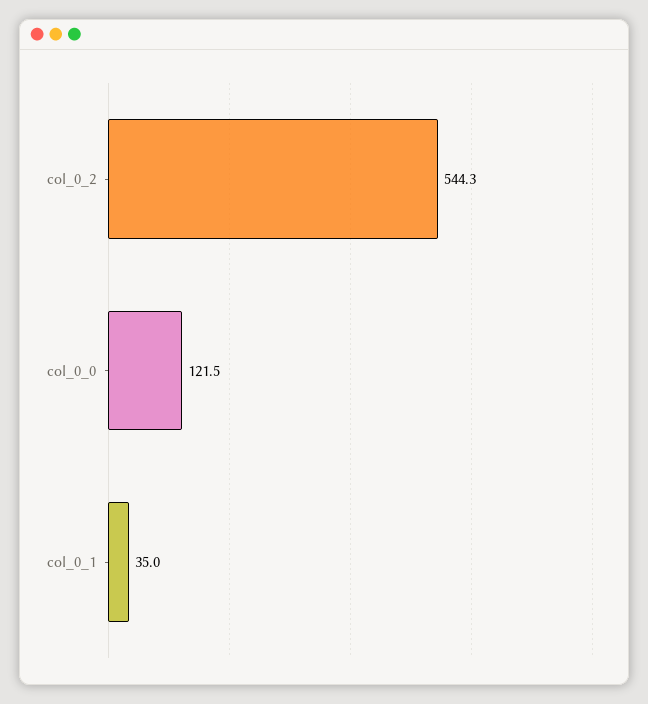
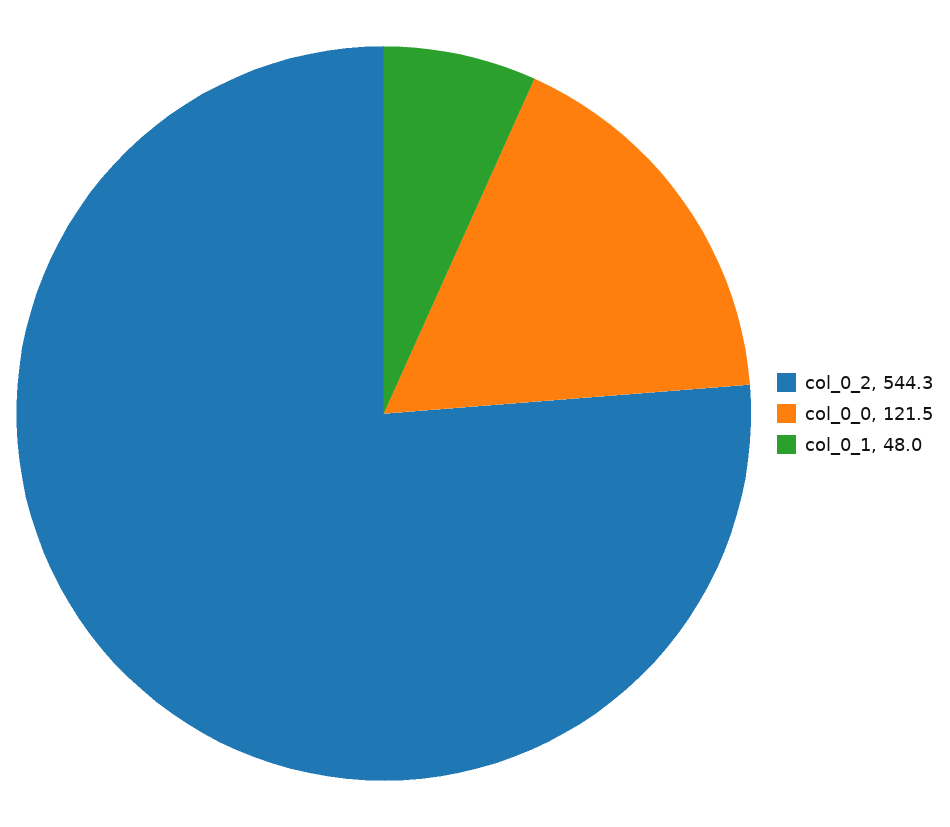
  {
    "col_0_2": 544.3,
    "col_0_0": 121.5,
-   "col_0_1": 35
+   "col_0_1": 48
  }

